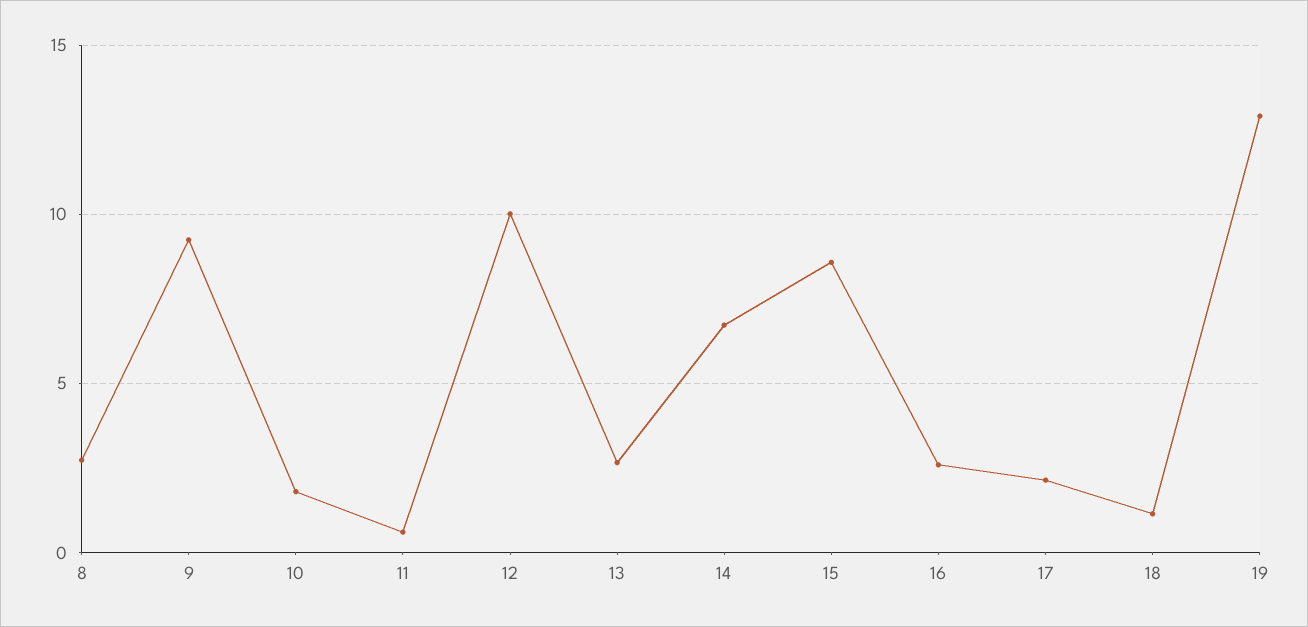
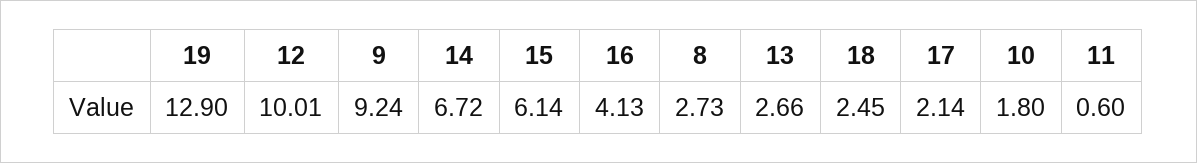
  {
    "8": 2.73,
    "9": 9.24,
    "10": 1.8,
    "11": 0.6,
    "12": 10.01,
    "13": 2.66,
    "14": 6.72,
-   "15": 8.5,
+   "15": 6.14,
-   "16": 2.5,
+   "16": 4.13,
    "17": 2.14,
-   "18": 1,
+   "18": 2.45,
    "19": 12.9
  }

